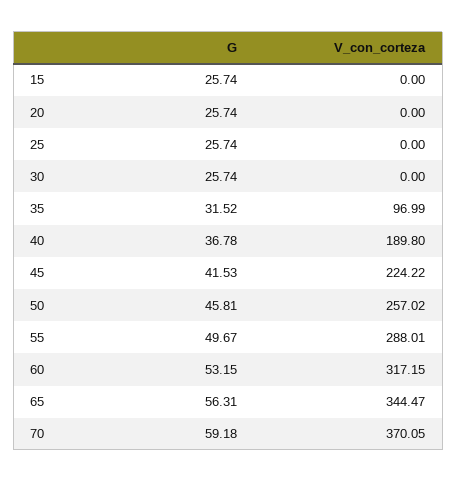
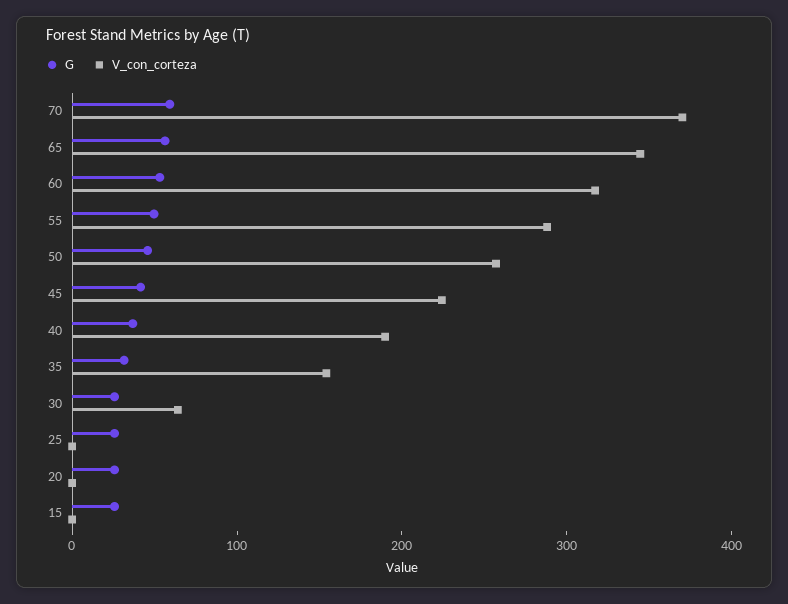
  {
    "G": {
      "15": 25.74,
      "20": 25.74,
      "25": 25.74,
      "30": 25.74,
      "35": 31.52,
      "40": 36.78,
      "45": 41.53,
      "50": 45.81,
      "55": 49.67,
      "60": 53.15,
      "65": 56.31,
      "70": 59.18
    },
    "V_con_corteza": {
      "15": 0,
      "20": 0,
      "25": 0,
-     "30": 0,
+     "30": 60,
-     "35": 96.99,
+     "35": 160,
      "40": 189.8,
      "45": 224.22,
      "50": 257.02,
      "55": 288.01,
      "60": 317.15,
      "65": 344.47,
      "70": 370.05
    }
  }

